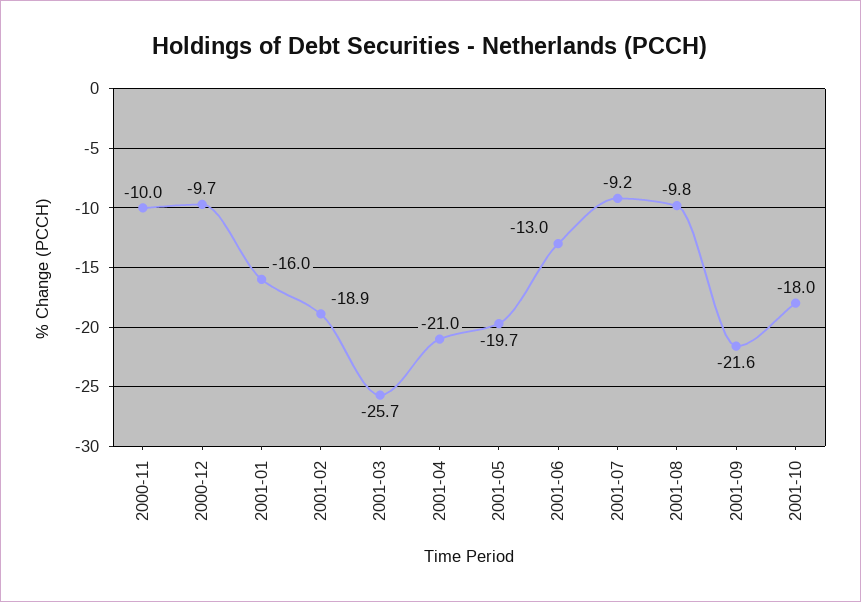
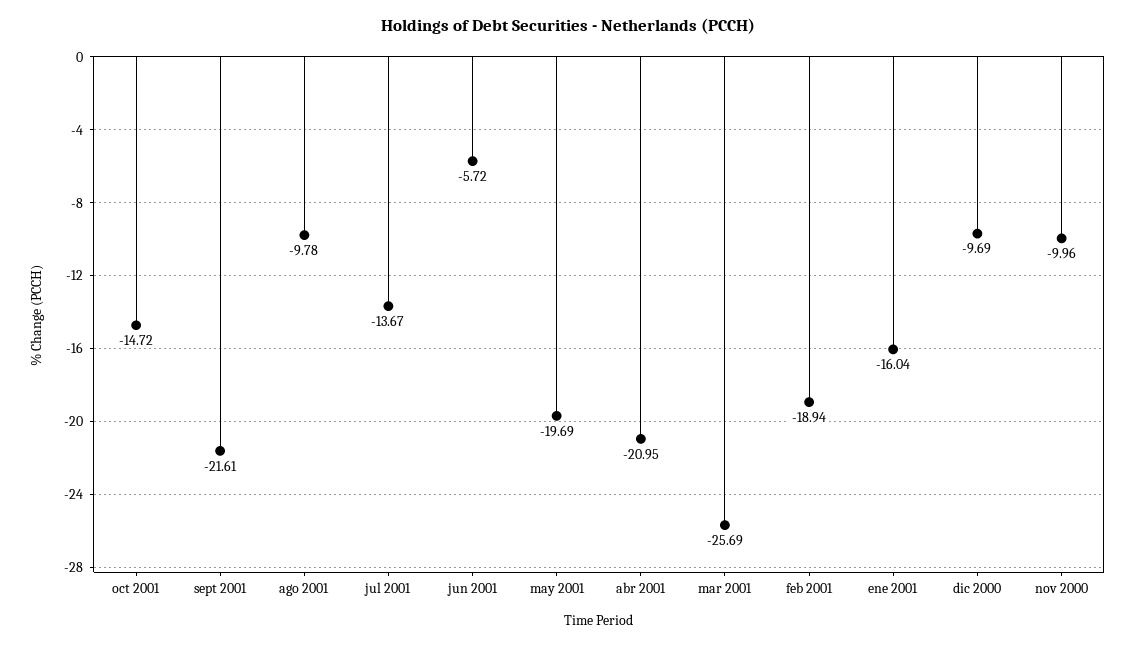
  {
    "2000-11": -9.96,
    "2000-12": -9.69,
    "2001-01": -16.04,
    "2001-02": -18.94,
    "2001-03": -25.69,
    "2001-04": -20.95,
    "2001-05": -19.69,
-   "2001-06": -13,
+   "2001-06": -5.72,
-   "2001-07": -9.2,
+   "2001-07": -13.67,
    "2001-08": -9.78,
    "2001-09": -21.61,
-   "2001-10": -18
+   "2001-10": -14.72
  }

